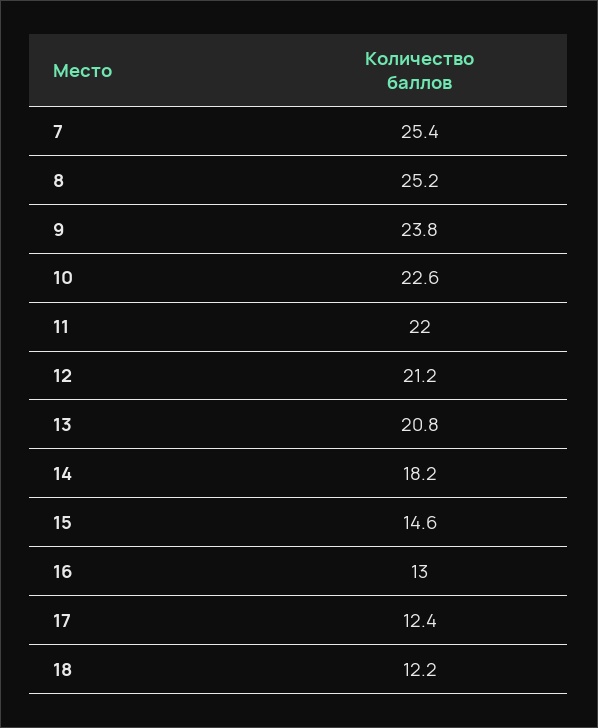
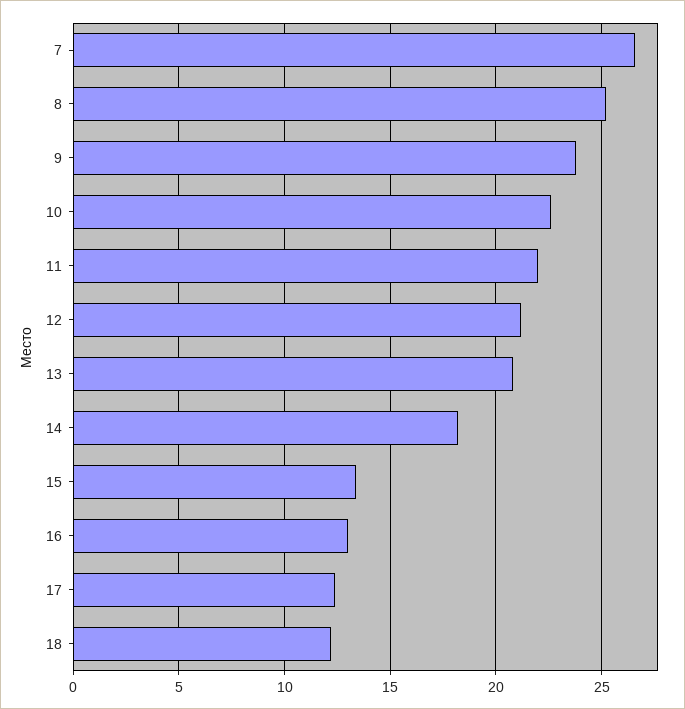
  {
-   "7": 25.4,
+   "7": 26.5,
    "8": 25.2,
    "9": 23.8,
    "10": 22.6,
    "11": 22,
    "12": 21.2,
    "13": 20.8,
    "14": 18.2,
-   "15": 14.6,
+   "15": 13.5,
    "16": 13,
    "17": 12.4,
    "18": 12.2
  }

